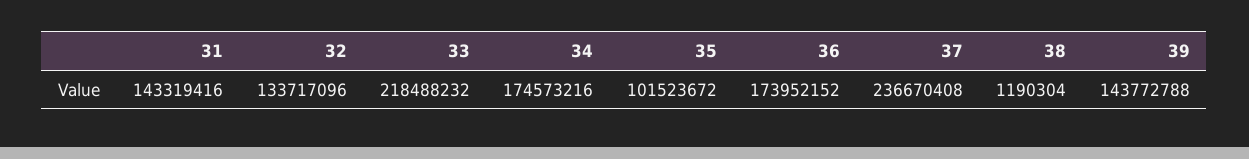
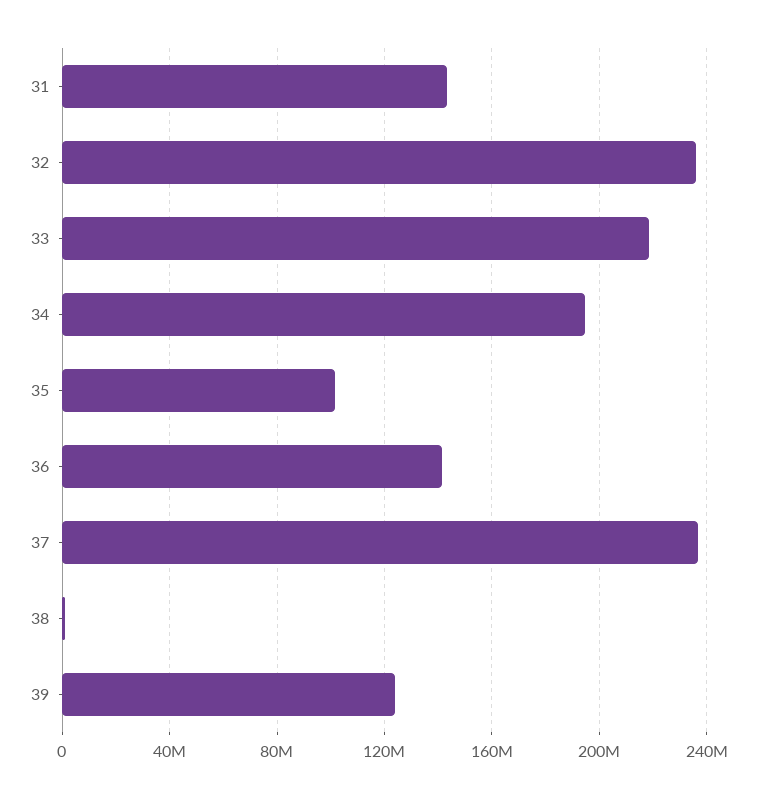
  {
    "31": 143319416,
-   "32": 133717096,
+   "32": 235000000,
    "33": 218488232,
-   "34": 174573216,
+   "34": 195000000,
    "35": 101523672,
-   "36": 173952152,
+   "36": 140000000,
    "37": 236670408,
    "38": 1190304,
-   "39": 143772788
+   "39": 125000000
  }

